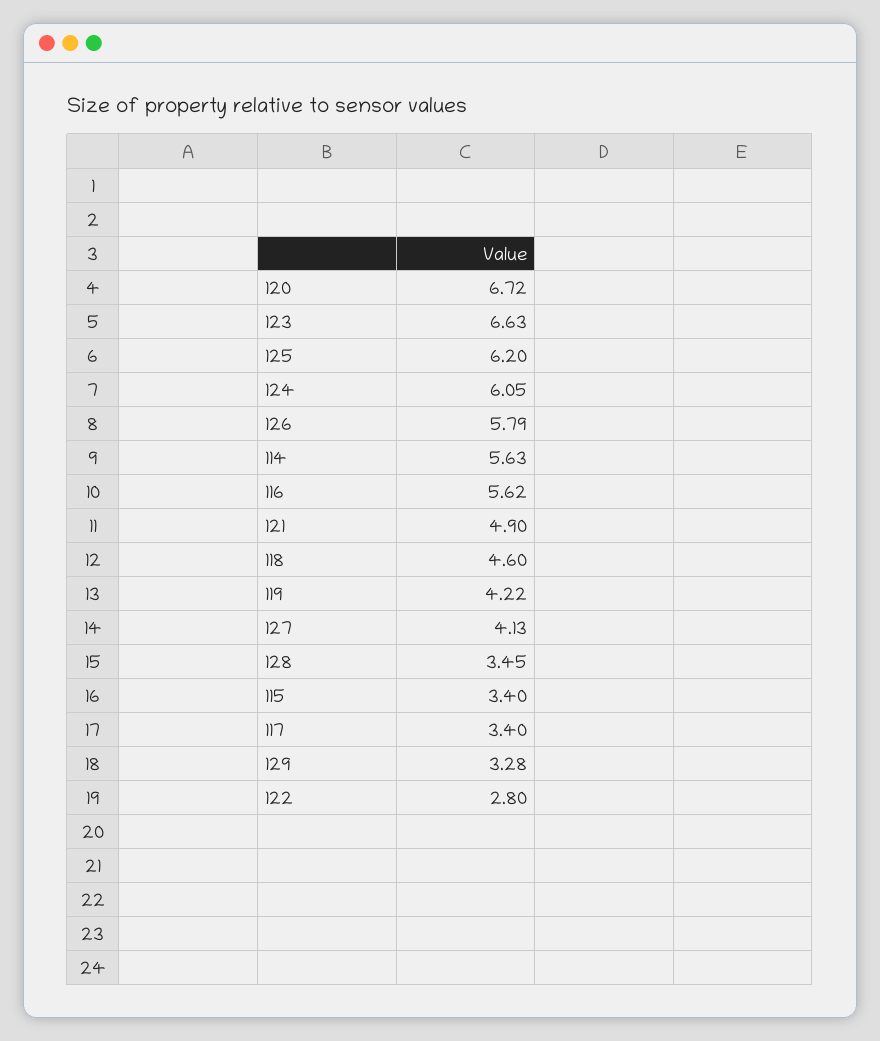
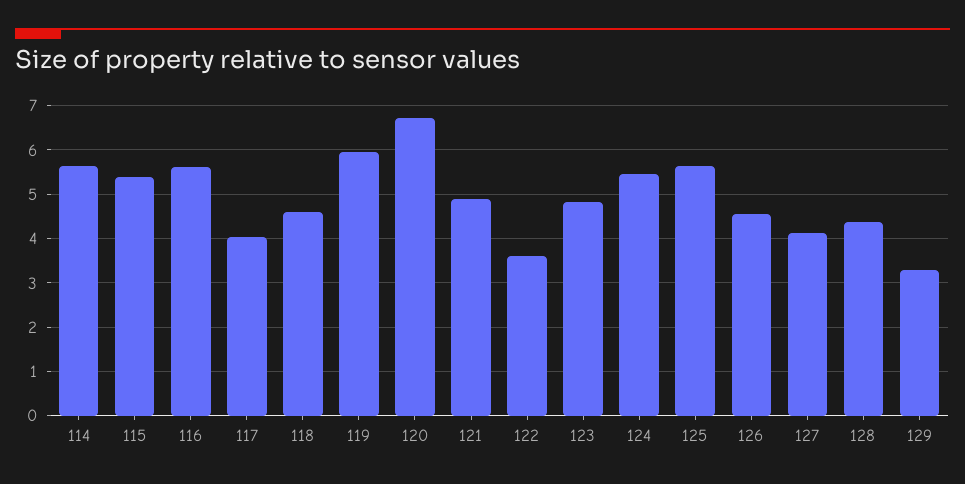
  {
    "120": 6.72,
-   "123": 6.63,
+   "123": 4.8,
-   "125": 6.2,
+   "125": 5.6,
-   "124": 6.05,
+   "124": 5.4,
-   "126": 5.79,
+   "126": 4.6,
    "114": 5.63,
    "116": 5.62,
    "121": 4.9,
    "118": 4.6,
-   "119": 4.22,
+   "119": 6,
    "127": 4.13,
-   "128": 3.45,
+   "128": 4.4,
-   "115": 3.4,
+   "115": 5.4,
-   "117": 3.4,
+   "117": 4,
    "129": 3.28,
-   "122": 2.8
+   "122": 3.6
  }

